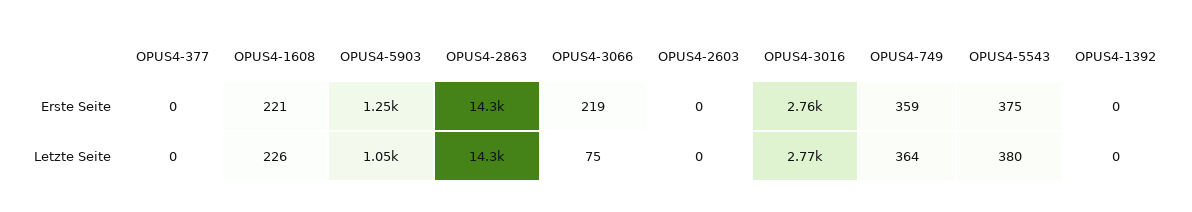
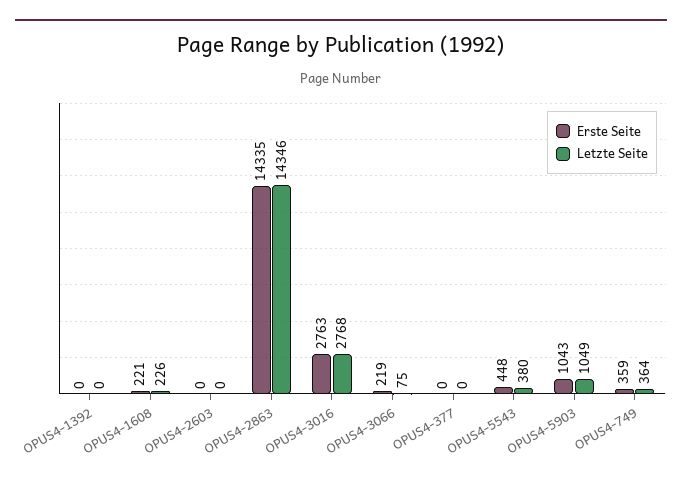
  {
    "Erste Seite": {
      "OPUS4-377": 0,
      "OPUS4-1608": 221,
-     "OPUS4-5903": 1250,
+     "OPUS4-5903": 1043,
      "OPUS4-2863": 14335,
      "OPUS4-3066": 219,
      "OPUS4-2603": 0,
      "OPUS4-3016": 2763,
      "OPUS4-749": 359,
-     "OPUS4-5543": 375,
+     "OPUS4-5543": 448,
      "OPUS4-1392": 0
    },
    "Letzte Seite": {
      "OPUS4-377": 0,
      "OPUS4-1608": 226,
      "OPUS4-5903": 1049,
      "OPUS4-2863": 14346,
      "OPUS4-3066": 75,
      "OPUS4-2603": 0,
      "OPUS4-3016": 2768,
      "OPUS4-749": 364,
      "OPUS4-5543": 380,
      "OPUS4-1392": 0
    }
  }

